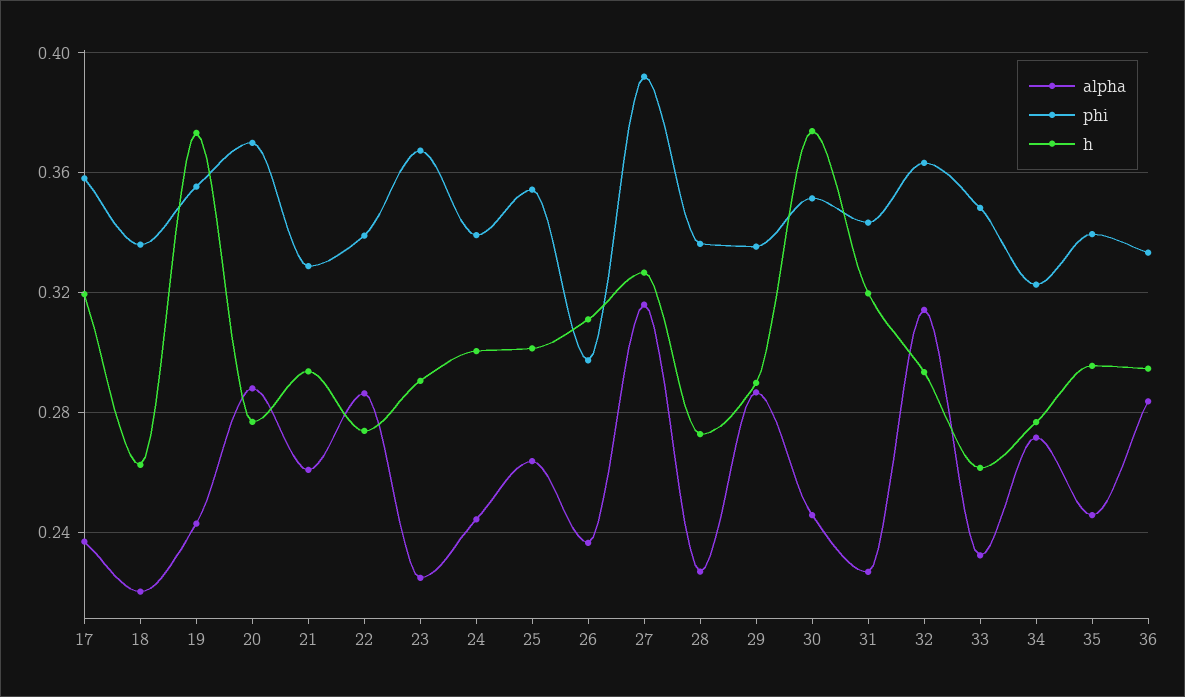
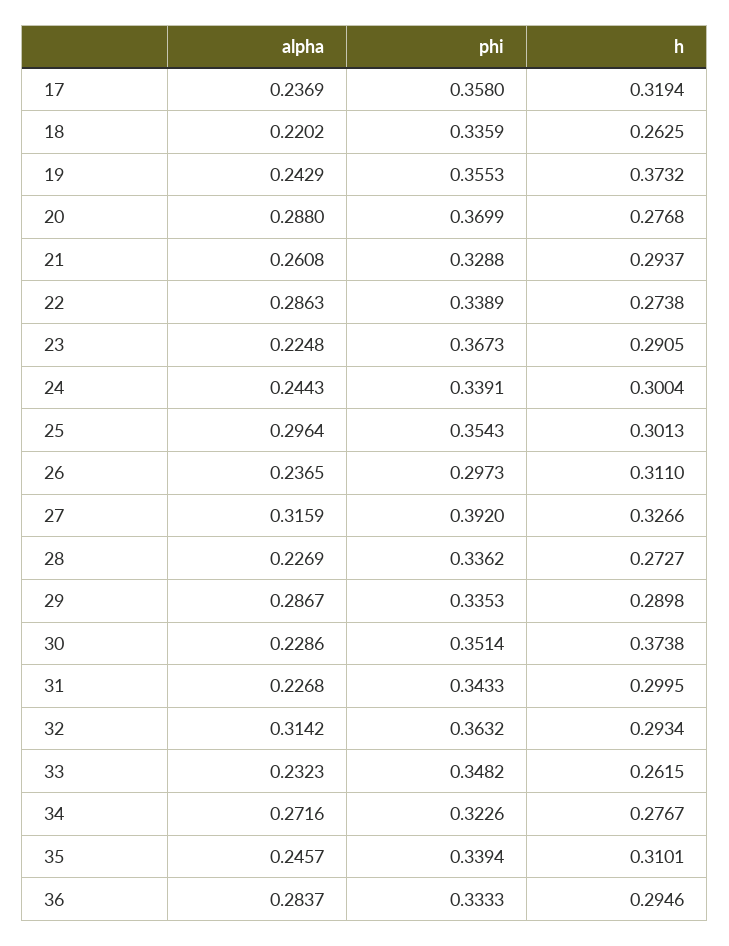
  {
    "alpha": {
      "17": 0.2369,
      "18": 0.2202,
      "19": 0.2429,
      "20": 0.288,
      "21": 0.2608,
      "22": 0.2863,
      "23": 0.2248,
      "24": 0.2443,
-     "25": 0.265,
+     "25": 0.2964,
      "26": 0.2365,
      "27": 0.3159,
      "28": 0.2269,
      "29": 0.2867,
-     "30": 0.245,
+     "30": 0.2286,
      "31": 0.2268,
      "32": 0.3142,
      "33": 0.2323,
      "34": 0.2716,
      "35": 0.2457,
      "36": 0.2837
    },
    "phi": {
      "17": 0.358,
      "18": 0.3359,
      "19": 0.3553,
      "20": 0.3699,
      "21": 0.3288,
      "22": 0.3389,
      "23": 0.3673,
      "24": 0.3391,
      "25": 0.3543,
      "26": 0.2973,
      "27": 0.392,
      "28": 0.3362,
      "29": 0.3353,
      "30": 0.3514,
      "31": 0.3433,
      "32": 0.3632,
      "33": 0.3482,
      "34": 0.3226,
      "35": 0.3394,
      "36": 0.3333
    },
    "h": {
      "17": 0.3194,
      "18": 0.2625,
      "19": 0.3732,
      "20": 0.2768,
      "21": 0.2937,
      "22": 0.2738,
      "23": 0.2905,
      "24": 0.3004,
      "25": 0.3013,
      "26": 0.311,
      "27": 0.3266,
      "28": 0.2727,
      "29": 0.2898,
      "30": 0.3738,
-     "31": 0.32,
+     "31": 0.2995,
      "32": 0.2934,
      "33": 0.2615,
      "34": 0.2767,
-     "35": 0.295,
+     "35": 0.3101,
      "36": 0.2946
    }
  }

